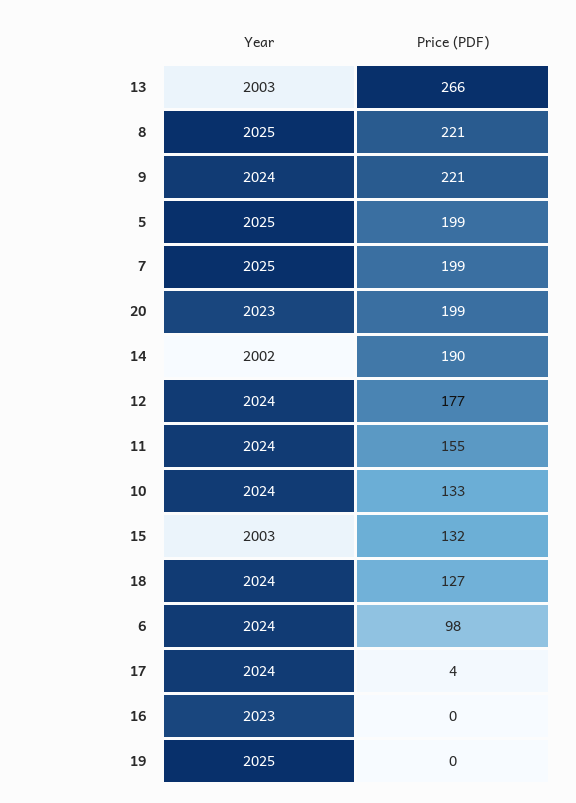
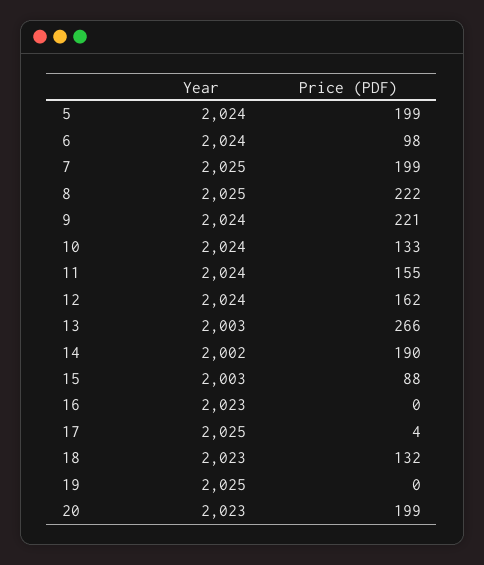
  {
    "Year": {
      "13": 2003,
      "8": 2025,
      "9": 2024,
-     "5": 2025,
+     "5": 2024,
      "7": 2025,
      "20": 2023,
      "14": 2002,
      "12": 2024,
      "11": 2024,
      "10": 2024,
      "15": 2003,
-     "18": 2024,
+     "18": 2023,
      "6": 2024,
-     "17": 2024,
+     "17": 2025,
      "16": 2023,
      "19": 2025
    },
    "Price (PDF)": {
      "13": 266,
-     "8": 221,
+     "8": 222,
      "9": 221,
      "5": 199,
      "7": 199,
      "20": 199,
      "14": 190,
-     "12": 177,
+     "12": 162,
      "11": 155,
      "10": 133,
-     "15": 132,
+     "15": 88,
-     "18": 127,
+     "18": 132,
      "6": 98,
      "17": 4,
      "16": 0,
      "19": 0
    }
  }

